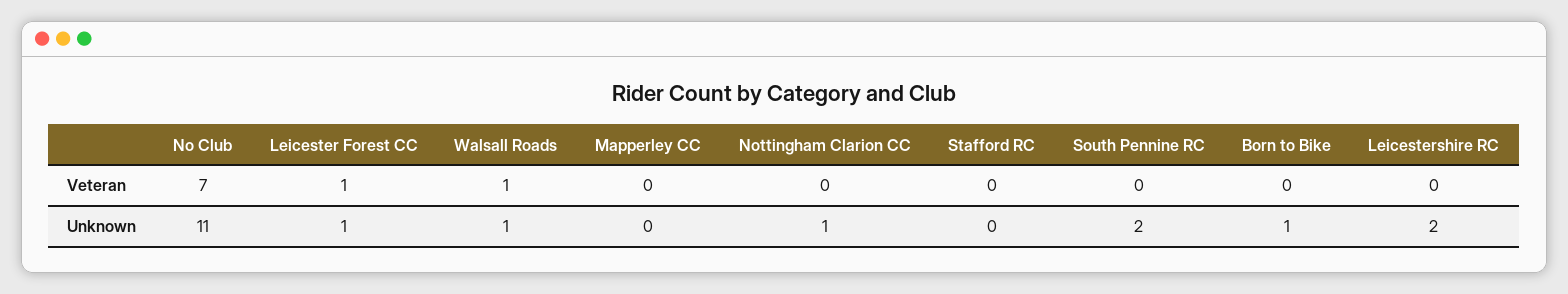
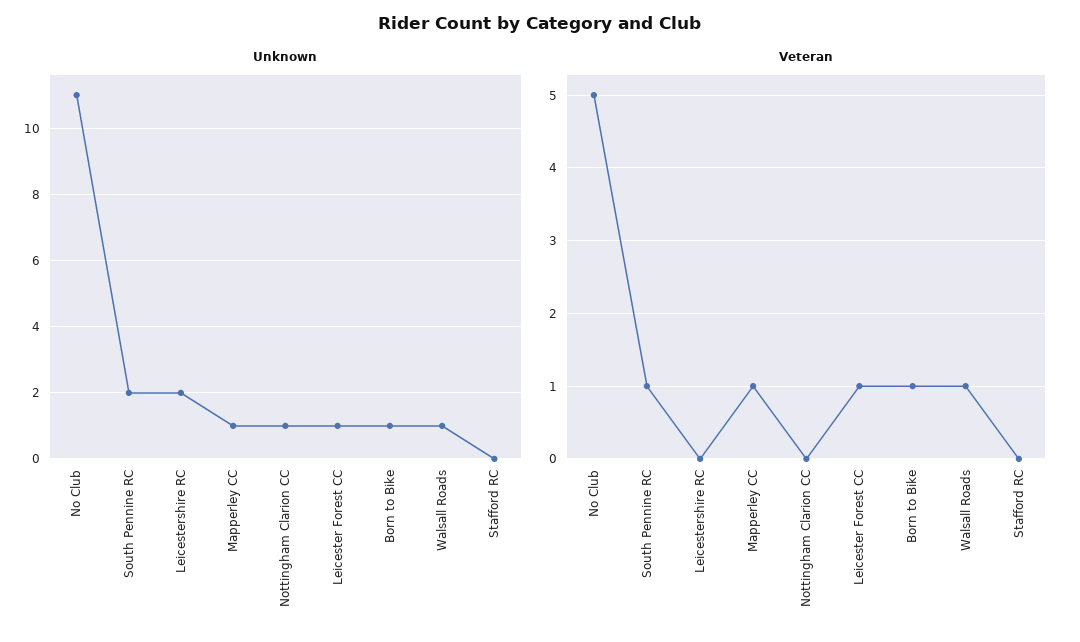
  {
    "Veteran": {
-     "No Club": 7,
+     "No Club": 5,
      "Leicester Forest CC": 1,
      "Walsall Roads": 1,
-     "Mapperley CC": 0,
+     "Mapperley CC": 1,
      "Nottingham Clarion CC": 0,
      "Stafford RC": 0,
-     "South Pennine RC": 0,
+     "South Pennine RC": 1,
-     "Born to Bike": 0,
+     "Born to Bike": 1,
      "Leicestershire RC": 0
    },
    "Unknown": {
      "No Club": 11,
      "Leicester Forest CC": 1,
      "Walsall Roads": 1,
-     "Mapperley CC": 0,
+     "Mapperley CC": 1,
      "Nottingham Clarion CC": 1,
      "Stafford RC": 0,
      "South Pennine RC": 2,
      "Born to Bike": 1,
      "Leicestershire RC": 2
    }
  }

